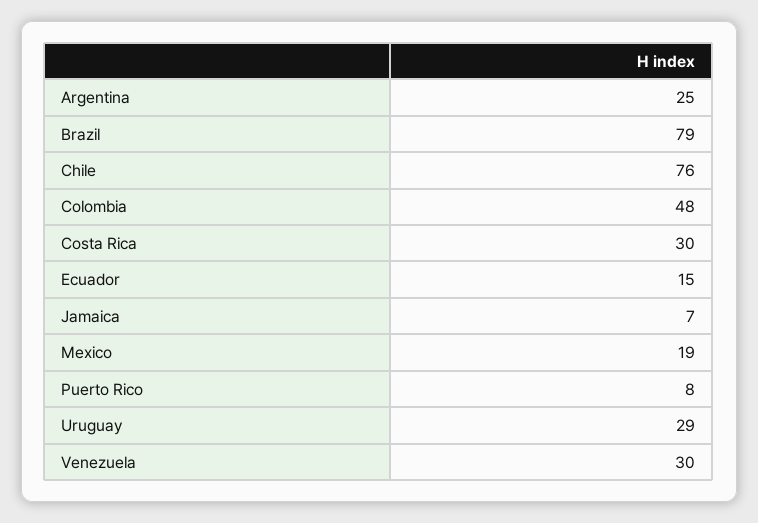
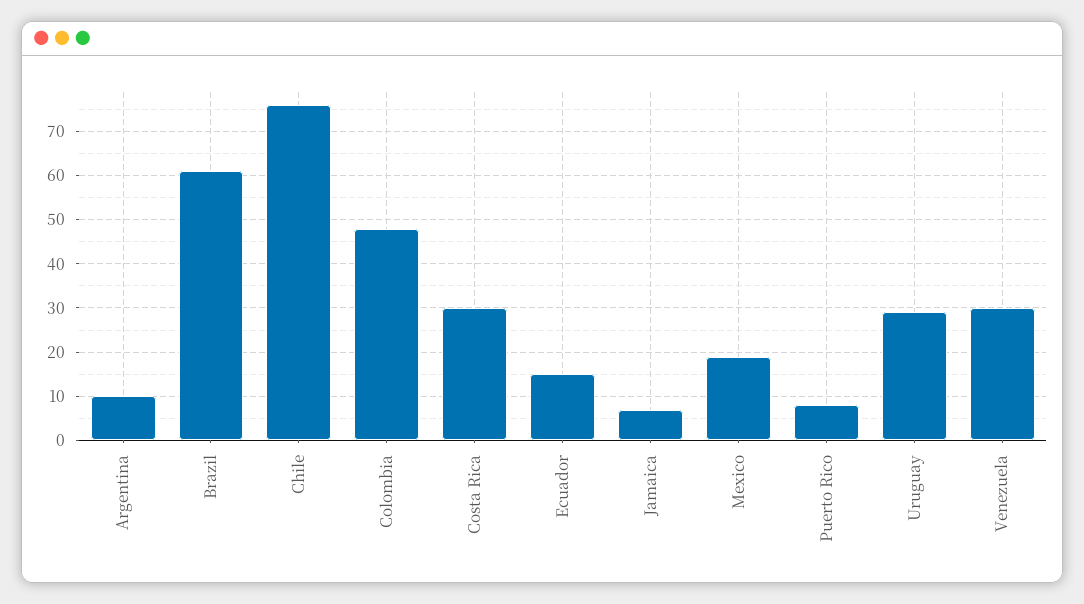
  {
-   "Argentina": 25,
+   "Argentina": 10,
-   "Brazil": 79,
+   "Brazil": 60,
    "Chile": 76,
    "Colombia": 48,
    "Costa Rica": 30,
    "Ecuador": 15,
    "Jamaica": 7,
    "Mexico": 19,
    "Puerto Rico": 8,
    "Uruguay": 29,
    "Venezuela": 30
  }

